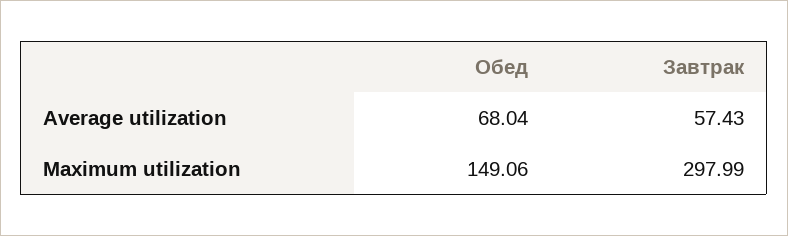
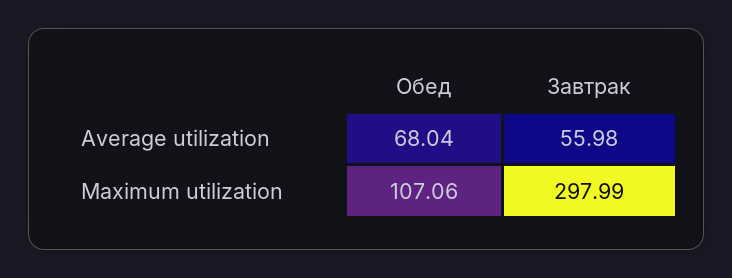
  {
    "Обед": {
      "Average utilization": 68.04,
-     "Maximum utilization": 149.06
+     "Maximum utilization": 107.06
    },
    "Завтрак": {
-     "Average utilization": 57.43,
+     "Average utilization": 55.98,
      "Maximum utilization": 297.99
    }
  }

